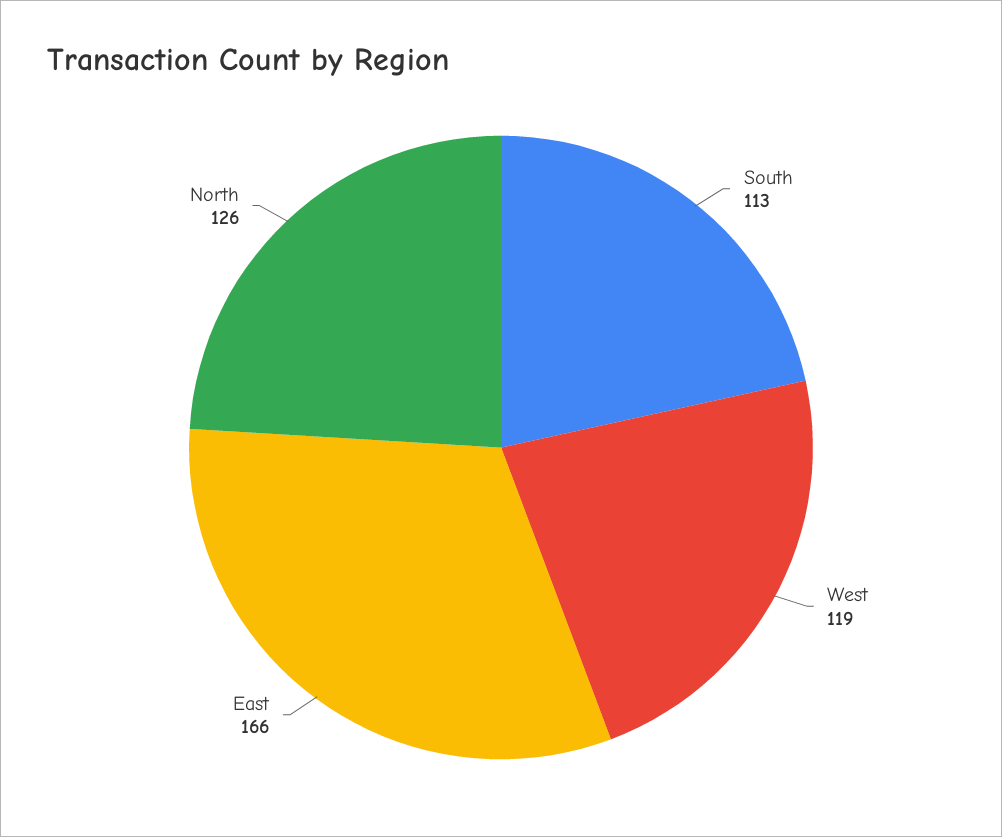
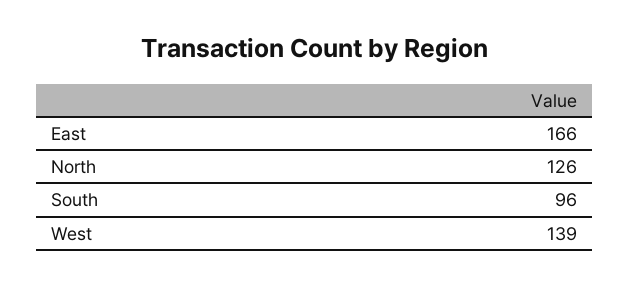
  {
-   "South": 113,
+   "South": 96,
-   "West": 119,
+   "West": 139,
    "East": 166,
    "North": 126
  }

